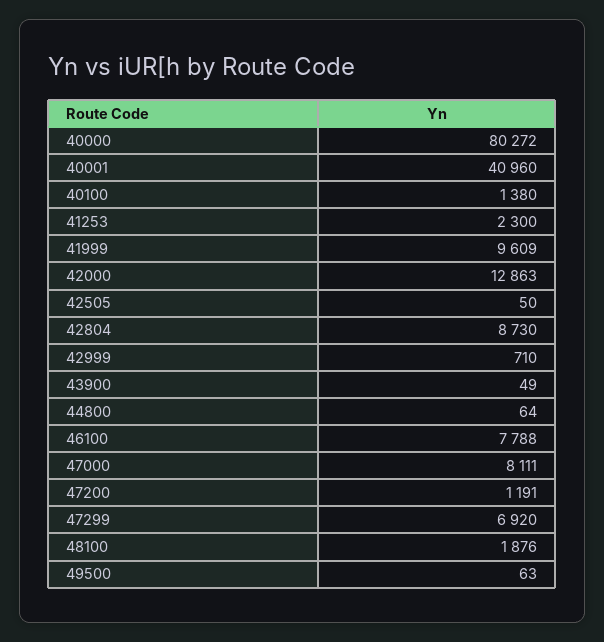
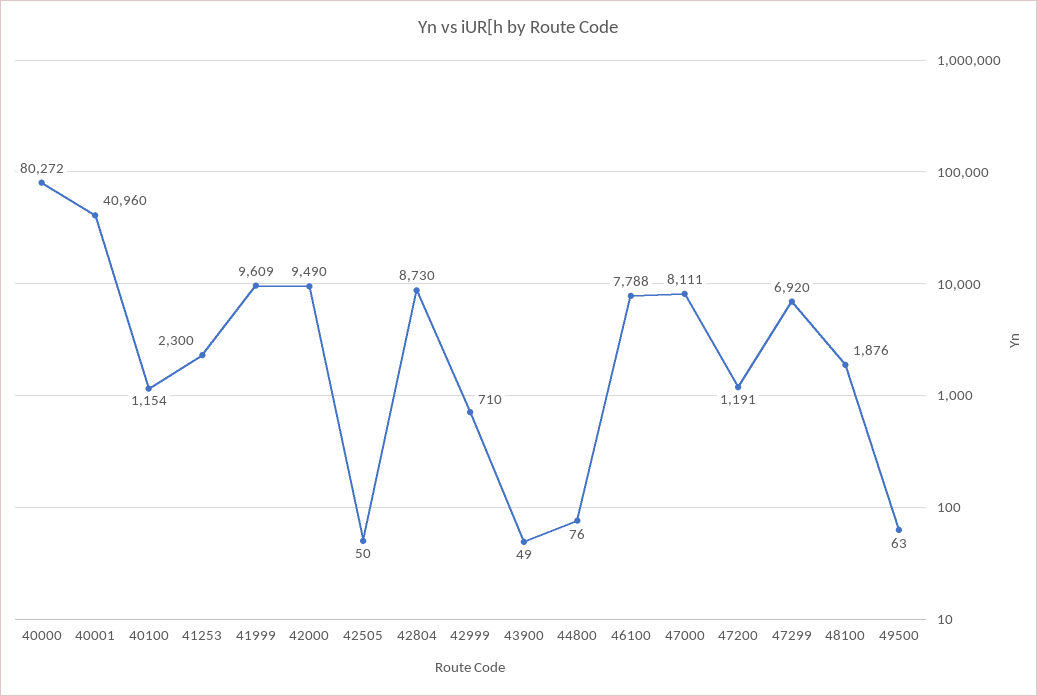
  {
    "40000": 80272,
    "40001": 40960,
-   "40100": 1380,
+   "40100": 1154,
    "41253": 2300,
    "41999": 9609,
-   "42000": 12863,
+   "42000": 9490,
    "42505": 50,
    "42804": 8730,
    "42999": 710,
    "43900": 49,
-   "44800": 64,
+   "44800": 76,
    "46100": 7788,
    "47000": 8111,
    "47200": 1191,
    "47299": 6920,
    "48100": 1876,
    "49500": 63
  }

